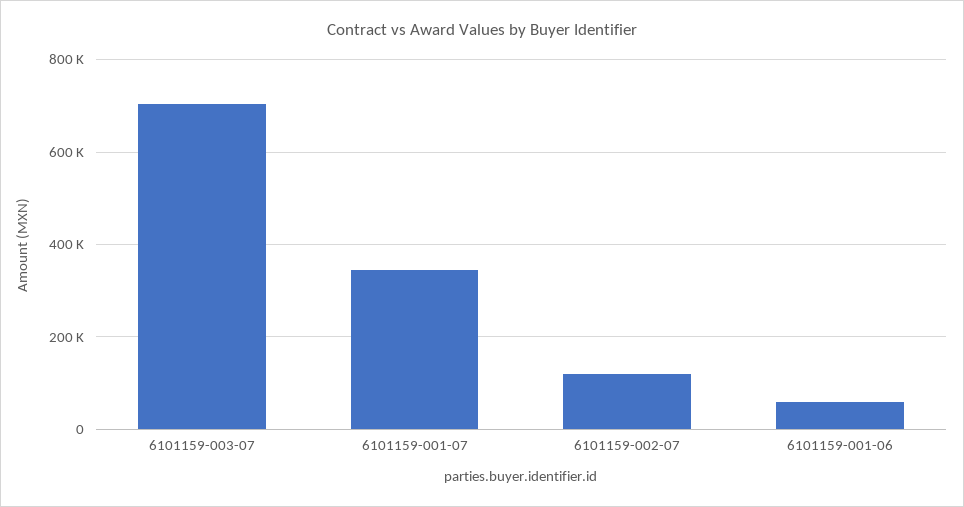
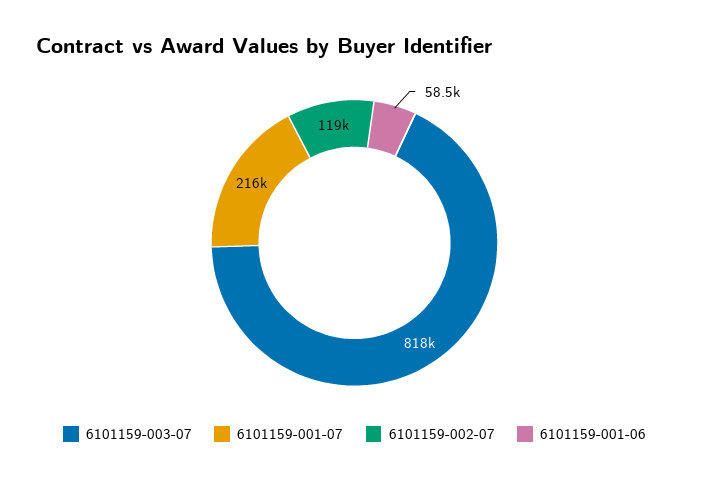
  {
-   "6101159-003-07": 700000,
+   "6101159-003-07": 818000,
-   "6101159-001-07": 340000,
+   "6101159-001-07": 216000,
    "6101159-002-07": 119000,
    "6101159-001-06": 58500
  }

